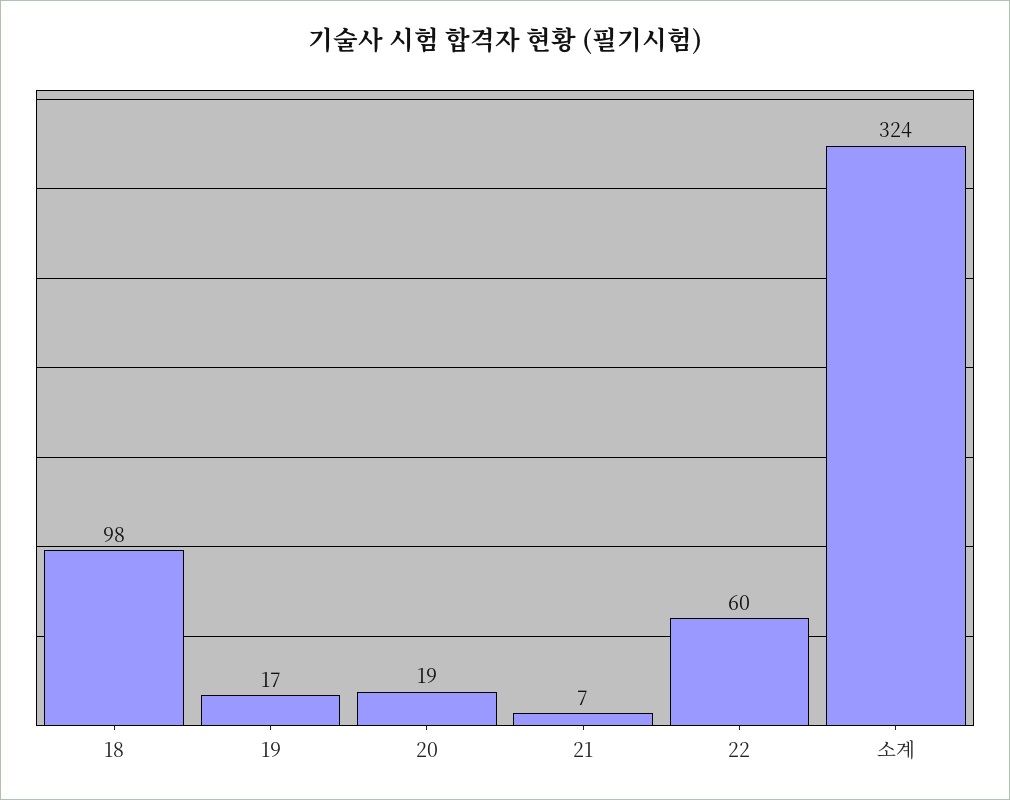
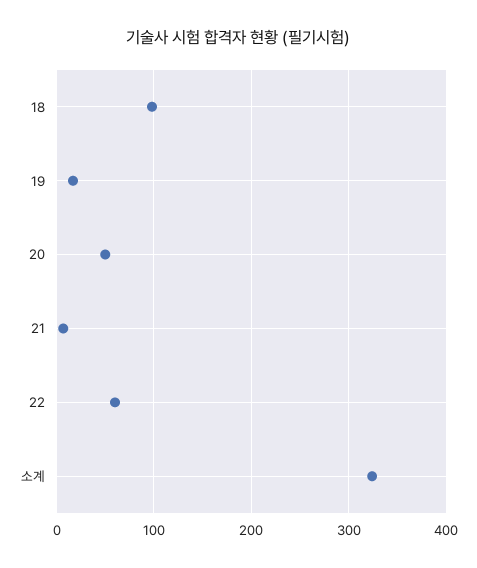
  {
    "18": 98,
    "19": 17,
-   "20": 19,
+   "20": 50,
    "21": 7,
    "22": 60,
    "소계": 324
  }

